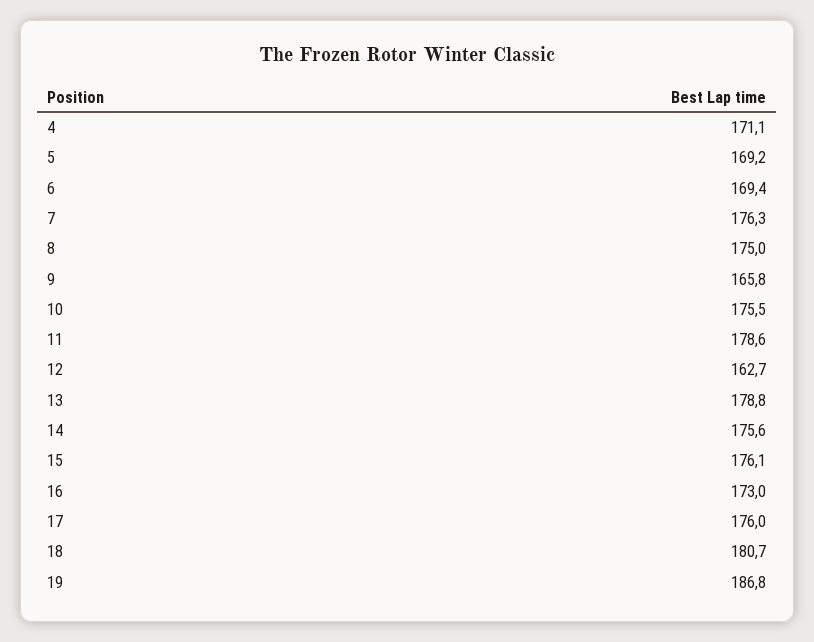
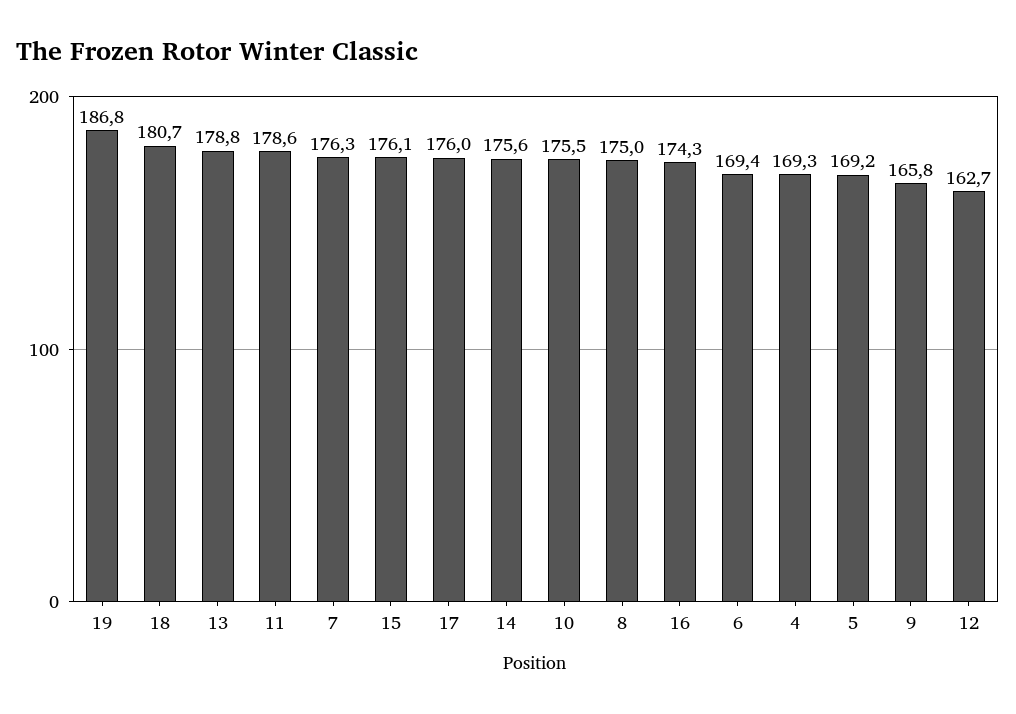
  {
-   "4": 171.1,
+   "4": 169.3,
    "5": 169.2,
    "6": 169.4,
    "7": 176.3,
    "8": 175,
    "9": 165.8,
    "10": 175.5,
    "11": 178.6,
    "12": 162.7,
    "13": 178.8,
    "14": 175.6,
    "15": 176.1,
-   "16": 173,
+   "16": 174.3,
    "17": 176,
    "18": 180.7,
    "19": 186.8
  }

